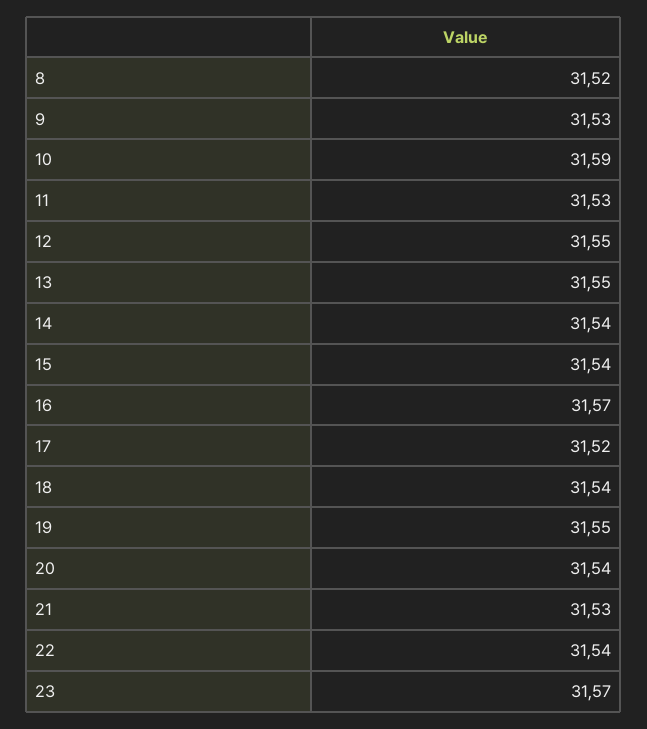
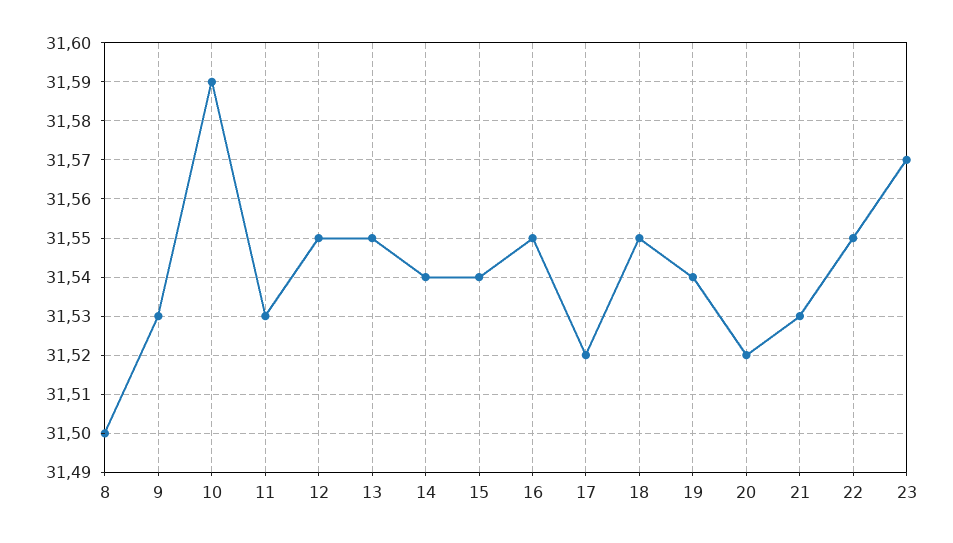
  {
-   "8": 31.52,
+   "8": 31.5,
    "9": 31.53,
    "10": 31.59,
    "11": 31.53,
    "12": 31.55,
    "13": 31.55,
    "14": 31.54,
    "15": 31.54,
-   "16": 31.57,
+   "16": 31.55,
    "17": 31.52,
-   "18": 31.54,
+   "18": 31.55,
-   "19": 31.55,
+   "19": 31.54,
-   "20": 31.54,
+   "20": 31.52,
    "21": 31.53,
-   "22": 31.54,
+   "22": 31.55,
    "23": 31.57
  }

